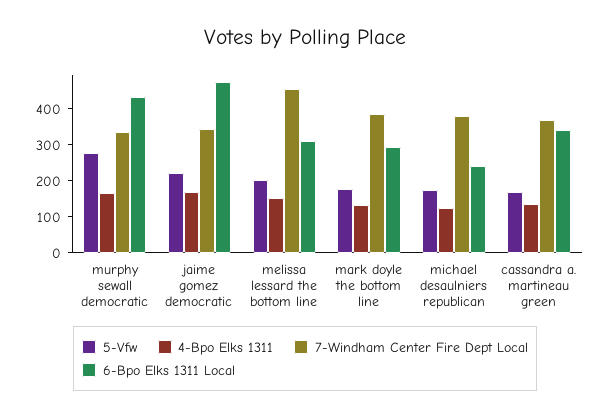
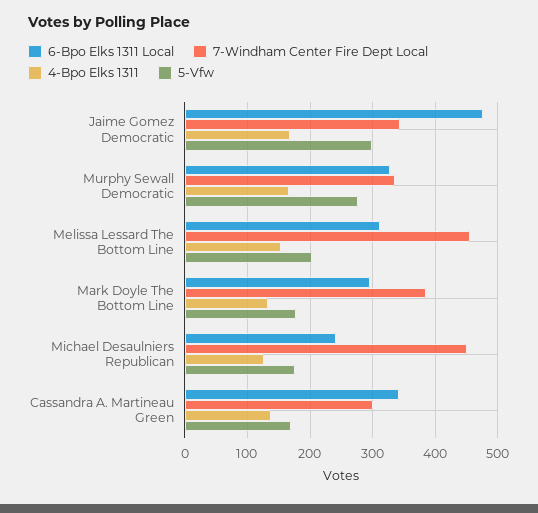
  {
    "5-Vfw": {
      "murphy sewall democratic": 280,
-     "jaime gomez democratic": 225,
+     "jaime gomez democratic": 300,
      "melissa lessard the bottom line": 200,
      "mark doyle the bottom line": 180,
      "michael desaulniers republican": 180,
      "cassandra a. martineau green": 170
    },
    "4-Bpo Elks 1311": {
      "murphy sewall democratic": 170,
      "jaime gomez democratic": 170,
      "melissa lessard the bottom line": 150,
      "mark doyle the bottom line": 130,
      "michael desaulniers republican": 130,
      "cassandra a. martineau green": 140
    },
    "7-Windham Center Fire Dept Local": {
      "murphy sewall democratic": 340,
      "jaime gomez democratic": 340,
      "melissa lessard the bottom line": 460,
      "mark doyle the bottom line": 390,
-     "michael desaulniers republican": 375,
+     "michael desaulniers republican": 450,
-     "cassandra a. martineau green": 375
+     "cassandra a. martineau green": 300
    },
    "6-Bpo Elks 1311 Local": {
-     "murphy sewall democratic": 425,
+     "murphy sewall democratic": 330,
      "jaime gomez democratic": 480,
      "melissa lessard the bottom line": 310,
      "mark doyle the bottom line": 300,
      "michael desaulniers republican": 240,
      "cassandra a. martineau green": 340
    }
  }

